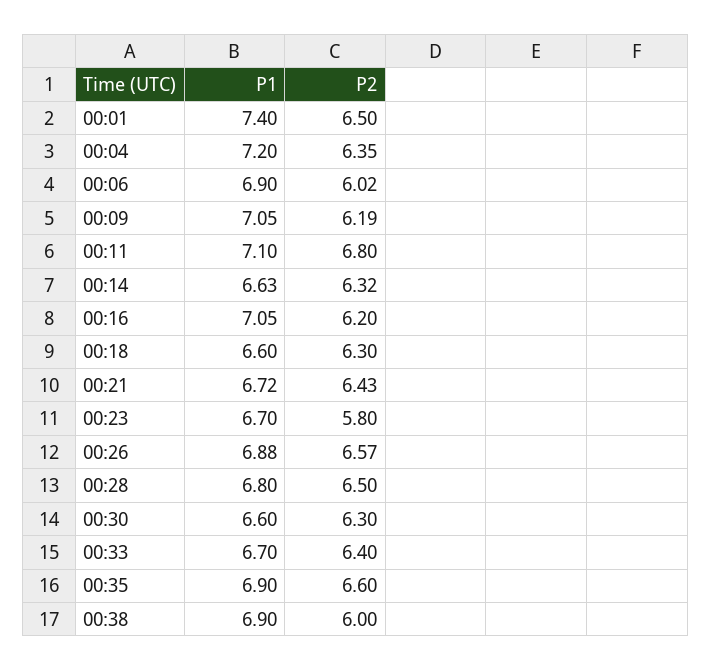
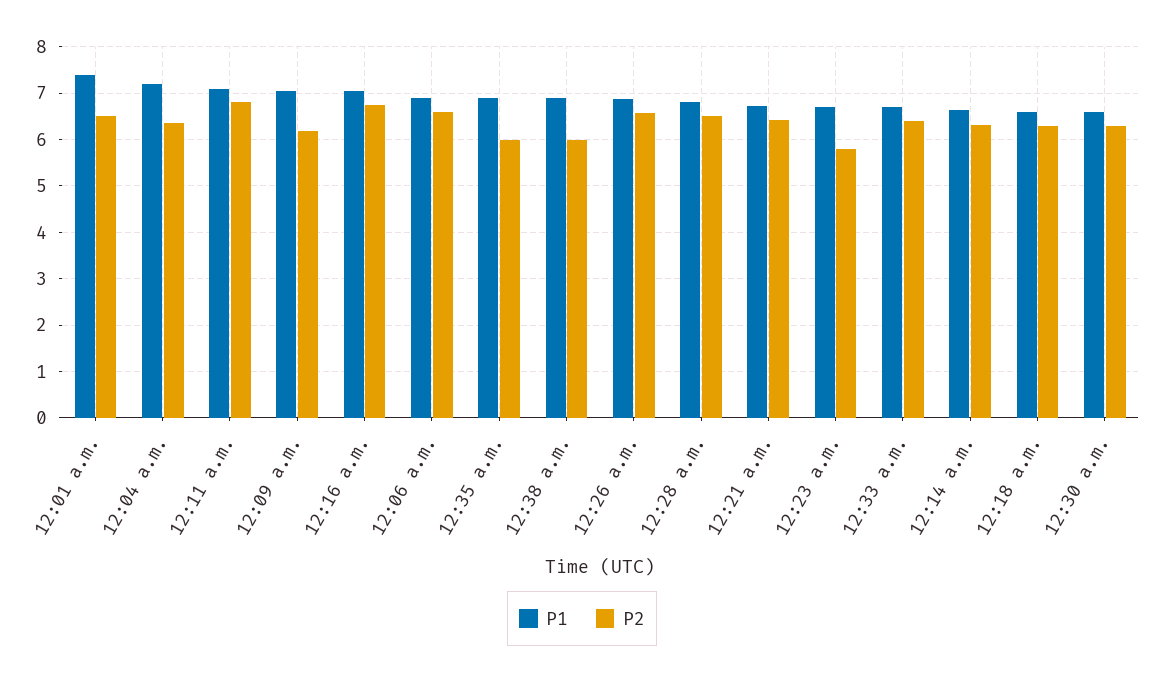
  {
    "P1": {
      "00:01": 7.4,
      "00:04": 7.2,
      "00:06": 6.9,
      "00:09": 7.05,
      "00:11": 7.1,
      "00:14": 6.63,
      "00:16": 7.05,
      "00:18": 6.6,
      "00:21": 6.72,
      "00:23": 6.7,
      "00:26": 6.88,
      "00:28": 6.8,
      "00:30": 6.6,
      "00:33": 6.7,
      "00:35": 6.9,
      "00:38": 6.9
    },
    "P2": {
      "00:01": 6.5,
      "00:04": 6.35,
-     "00:06": 6.02,
+     "00:06": 6.6,
      "00:09": 6.19,
      "00:11": 6.8,
      "00:14": 6.32,
-     "00:16": 6.2,
+     "00:16": 6.8,
      "00:18": 6.3,
      "00:21": 6.43,
      "00:23": 5.8,
      "00:26": 6.57,
      "00:28": 6.5,
      "00:30": 6.3,
      "00:33": 6.4,
-     "00:35": 6.6,
+     "00:35": 6,
      "00:38": 6
    }
  }

